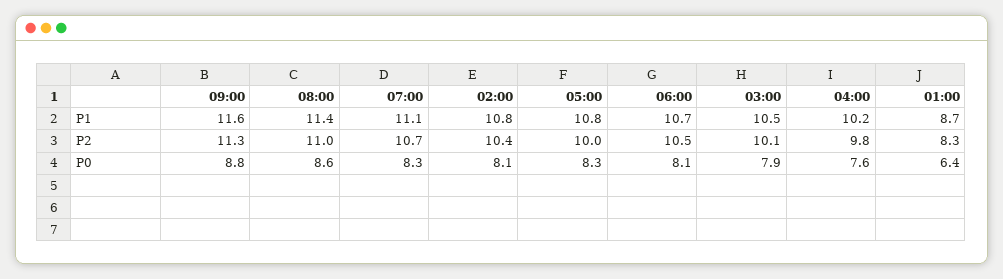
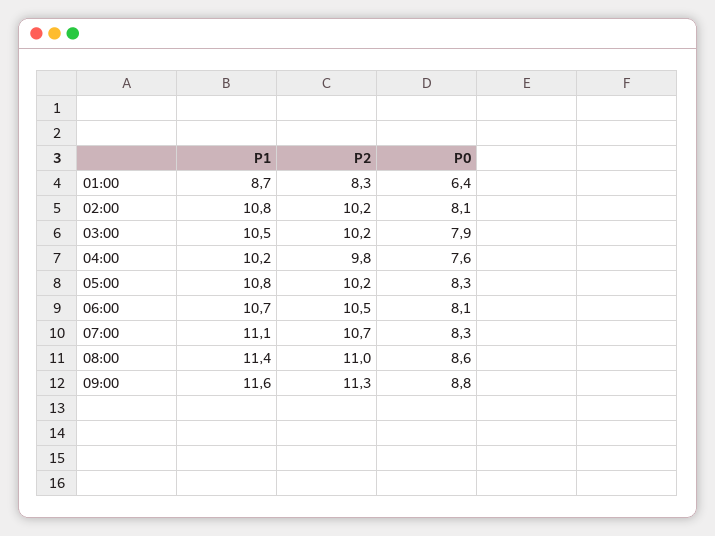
  {
    "09:00": {
      "P1": 11.6,
      "P2": 11.3,
      "P0": 8.8
    },
    "08:00": {
      "P1": 11.4,
      "P2": 11,
      "P0": 8.6
    },
    "07:00": {
      "P1": 11.1,
      "P2": 10.7,
      "P0": 8.3
    },
    "02:00": {
      "P1": 10.8,
-     "P2": 10.4,
+     "P2": 10.2,
      "P0": 8.1
    },
    "05:00": {
      "P1": 10.8,
-     "P2": 10,
+     "P2": 10.2,
      "P0": 8.3
    },
    "06:00": {
      "P1": 10.7,
      "P2": 10.5,
      "P0": 8.1
    },
    "03:00": {
      "P1": 10.5,
-     "P2": 10.1,
+     "P2": 10.2,
      "P0": 7.9
    },
    "04:00": {
      "P1": 10.2,
      "P2": 9.8,
      "P0": 7.6
    },
    "01:00": {
      "P1": 8.7,
      "P2": 8.3,
      "P0": 6.4
    }
  }

